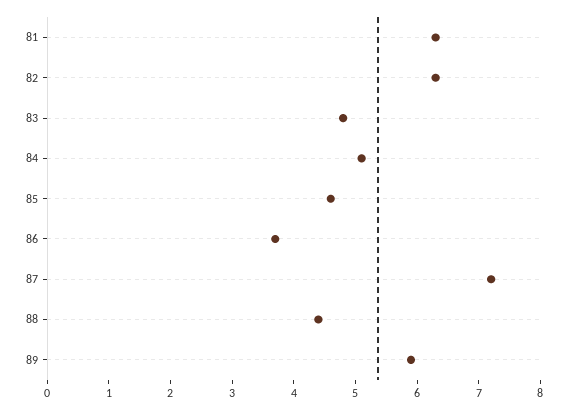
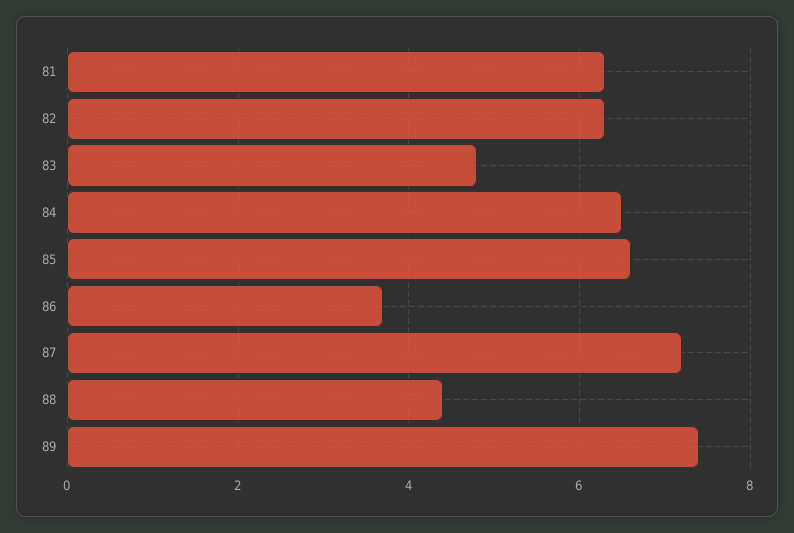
  {
    "81": 6.5,
    "82": 6.5,
    "83": 5,
-   "84": 5,
+   "84": 6.5,
-   "85": 4.5,
+   "85": 6.5,
    "86": 3.5,
    "87": 7,
    "88": 4.5,
-   "89": 6
+   "89": 7.5
  }

